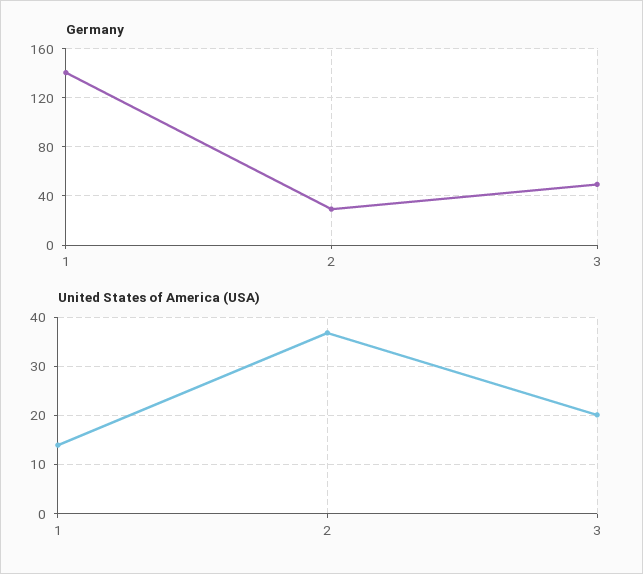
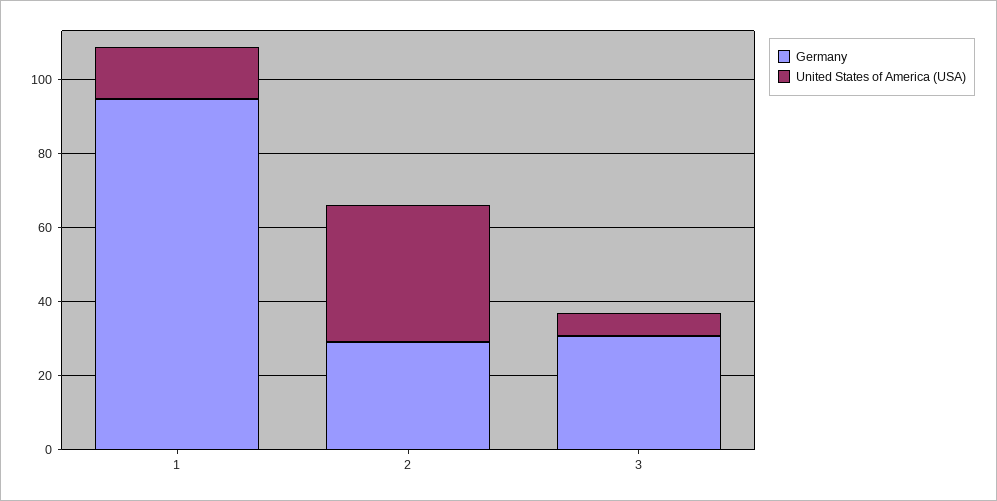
  {
    "Germany": {
-     "1": 140,
+     "1": 95,
      "2": 30,
-     "3": 50
+     "3": 30
    },
    "United States of America (USA)": {
      "1": 14,
      "2": 36,
-     "3": 20
+     "3": 5
    }
  }

